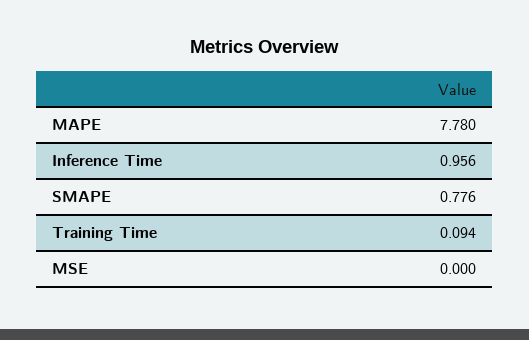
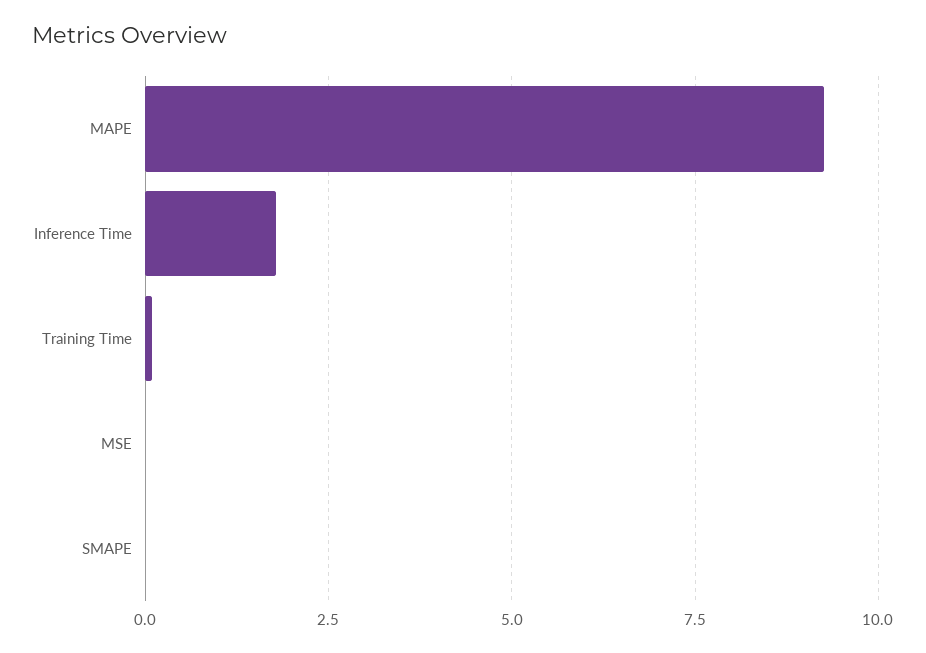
  {
-   "MAPE": 7.78,
+   "MAPE": 9.25,
-   "Inference Time": 0.956,
+   "Inference Time": 1.75,
-   "SMAPE": 0.776,
+   "SMAPE": 0,
    "Training Time": 0.094,
    "MSE": 0
  }

